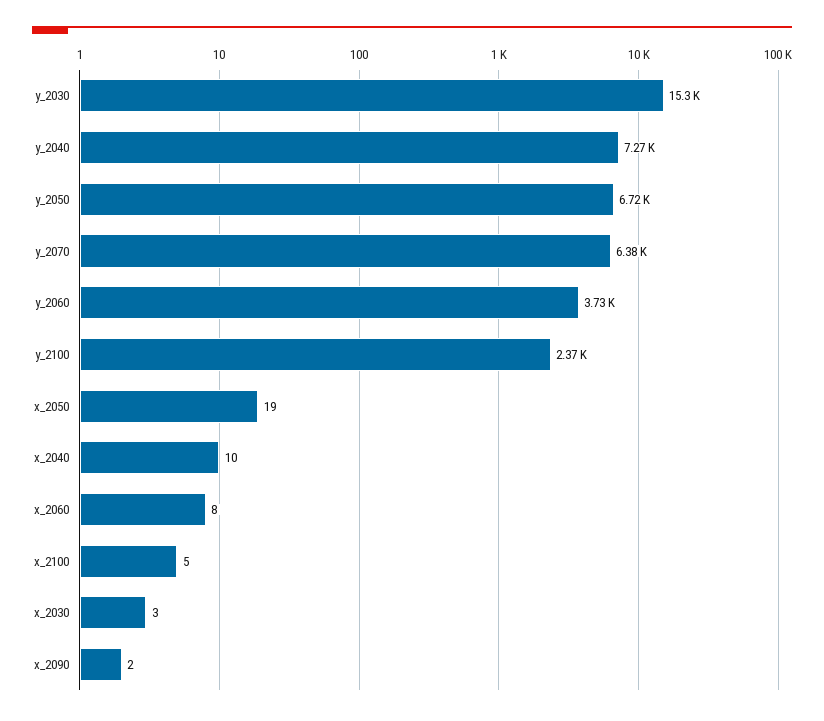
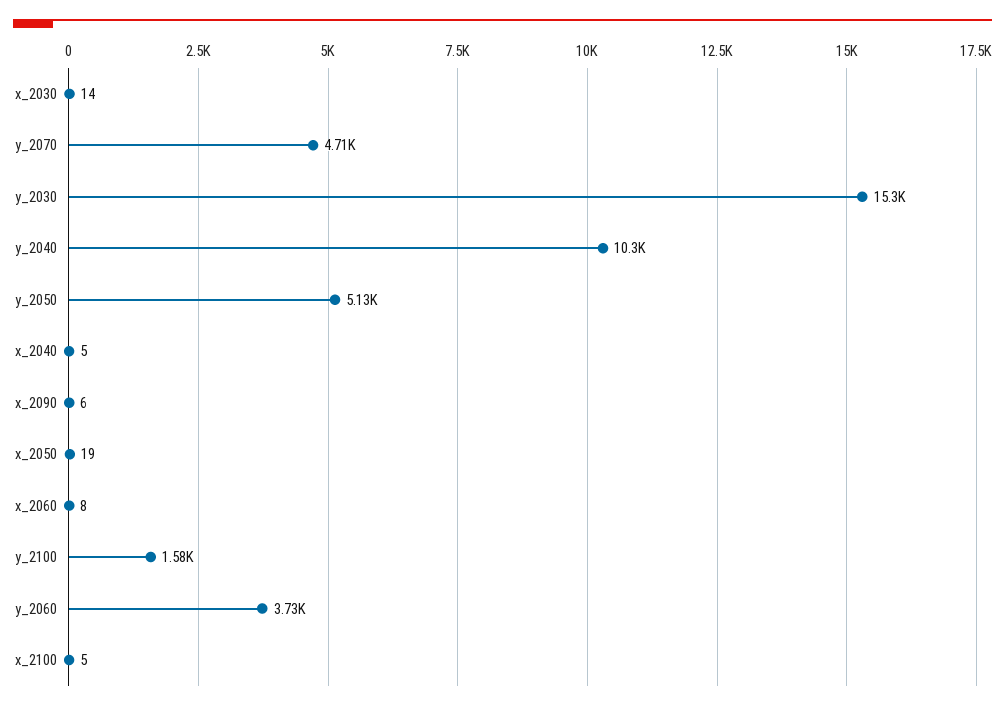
  {
    "y_2030": 15300,
-   "y_2040": 7270,
+   "y_2040": 10300,
-   "y_2050": 6720,
+   "y_2050": 5130,
-   "y_2070": 6380,
+   "y_2070": 4710,
    "y_2060": 3730,
-   "y_2100": 2370,
+   "y_2100": 1580,
    "x_2050": 19,
-   "x_2040": 10,
+   "x_2040": 5,
    "x_2060": 8,
    "x_2100": 5,
-   "x_2030": 3,
+   "x_2030": 14,
-   "x_2090": 2
+   "x_2090": 6
  }

